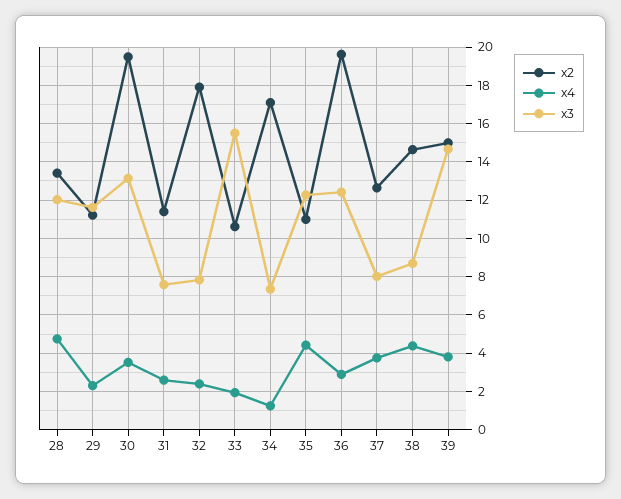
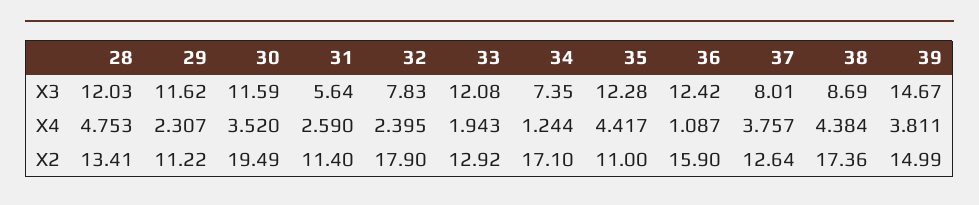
  {
    "x2": {
      "28": 13.41,
      "29": 11.22,
      "30": 19.49,
      "31": 11.4,
      "32": 17.9,
-     "33": 10.5,
+     "33": 12.92,
      "34": 17.1,
      "35": 11,
-     "36": 19.5,
+     "36": 15.9,
      "37": 12.64,
-     "38": 14.5,
+     "38": 17.36,
      "39": 14.99
    },
    "x4": {
      "28": 4.753,
      "29": 2.307,
      "30": 3.52,
      "31": 2.59,
      "32": 2.395,
      "33": 1.943,
      "34": 1.244,
      "35": 4.417,
-     "36": 3,
+     "36": 1.087,
      "37": 3.757,
      "38": 4.384,
      "39": 3.811
    },
    "x3": {
      "28": 12.03,
      "29": 11.62,
-     "30": 13,
+     "30": 11.59,
-     "31": 7.5,
+     "31": 5.64,
      "32": 7.83,
-     "33": 15.5,
+     "33": 12.08,
      "34": 7.35,
      "35": 12.28,
      "36": 12.42,
      "37": 8.01,
      "38": 8.69,
      "39": 14.67
    }
  }

